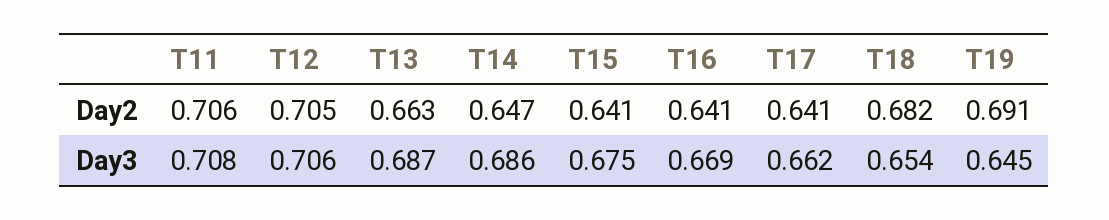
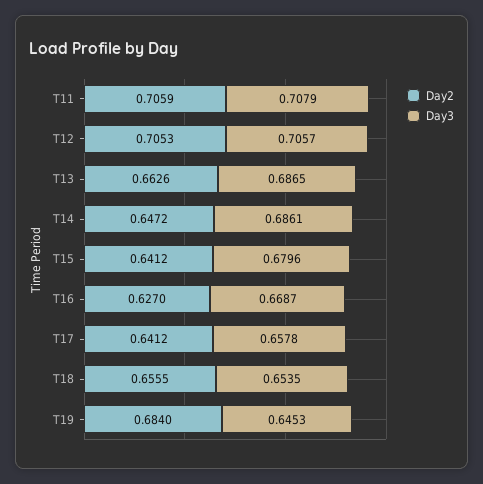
  {
    "Day2": {
      "T11": 0.7059,
      "T12": 0.7053,
      "T13": 0.6626,
      "T14": 0.6472,
      "T15": 0.6412,
-     "T16": 0.641,
+     "T16": 0.627,
      "T17": 0.6412,
-     "T18": 0.682,
+     "T18": 0.6555,
-     "T19": 0.691
+     "T19": 0.684
    },
    "Day3": {
      "T11": 0.7079,
      "T12": 0.7057,
      "T13": 0.6865,
      "T14": 0.6861,
-     "T15": 0.675,
+     "T15": 0.6796,
      "T16": 0.6687,
-     "T17": 0.662,
+     "T17": 0.6578,
      "T18": 0.6535,
      "T19": 0.6453
    }
  }

